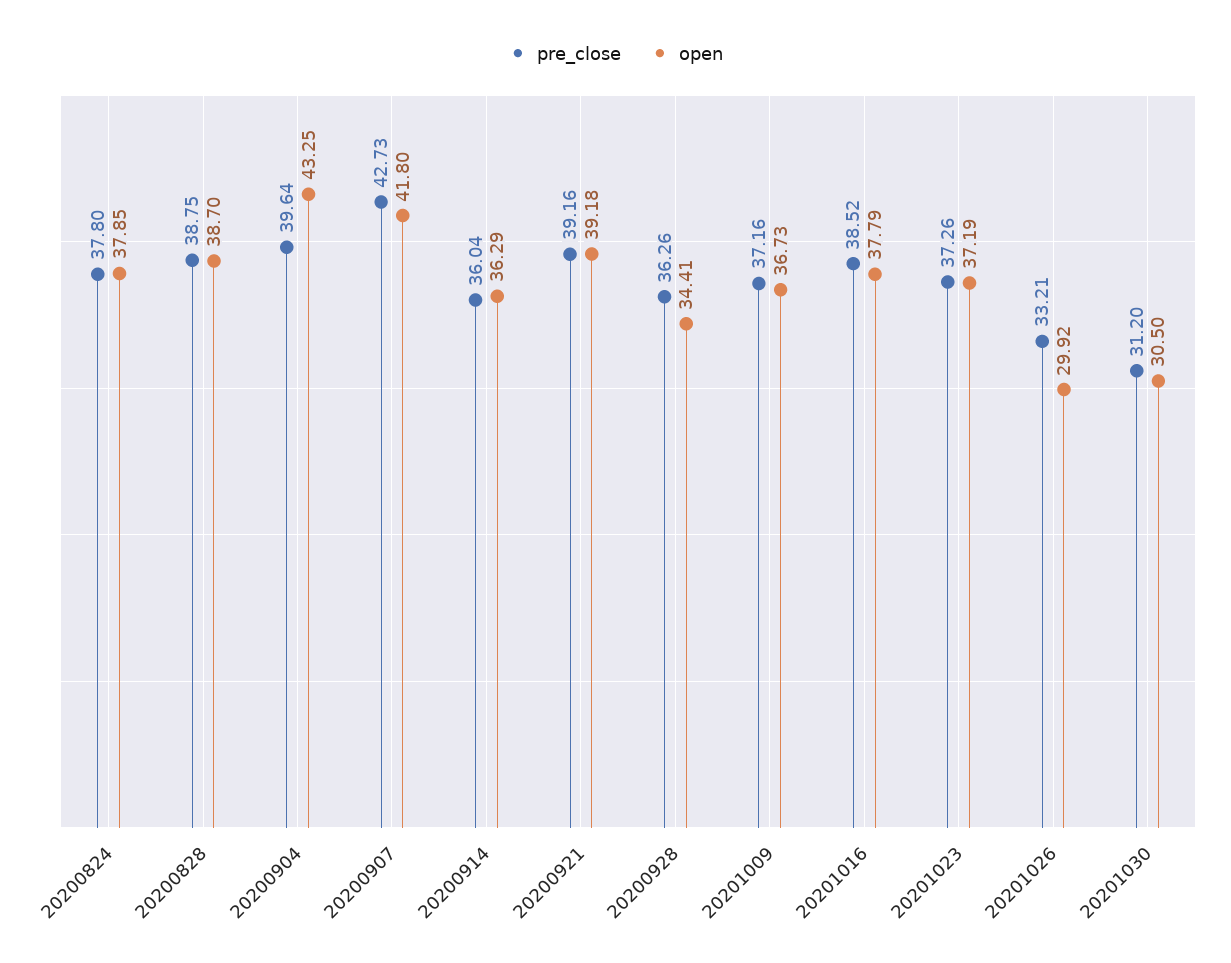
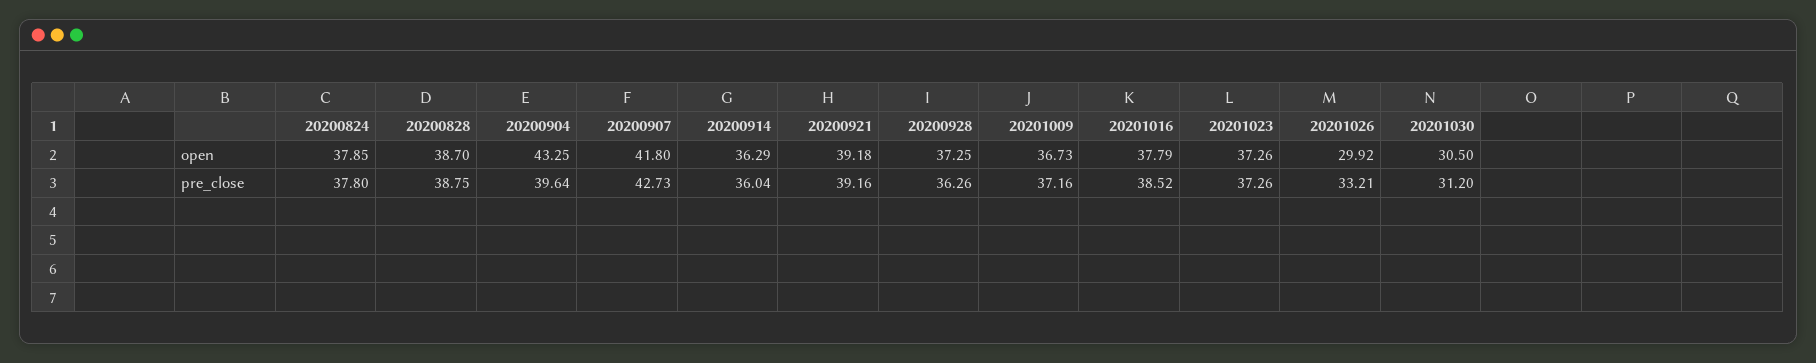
  {
    "pre_close": {
      "20200824": 37.8,
      "20200828": 38.75,
      "20200904": 39.64,
      "20200907": 42.73,
      "20200914": 36.04,
      "20200921": 39.16,
      "20200928": 36.26,
      "20201009": 37.16,
      "20201016": 38.52,
      "20201023": 37.26,
      "20201026": 33.21,
      "20201030": 31.2
    },
    "open": {
      "20200824": 37.85,
      "20200828": 38.7,
      "20200904": 43.25,
      "20200907": 41.8,
      "20200914": 36.29,
      "20200921": 39.18,
-     "20200928": 34.41,
+     "20200928": 37.25,
      "20201009": 36.73,
      "20201016": 37.79,
-     "20201023": 37.19,
+     "20201023": 37.26,
      "20201026": 29.92,
      "20201030": 30.5
    }
  }

